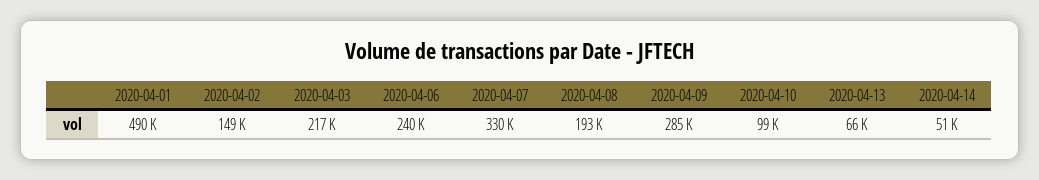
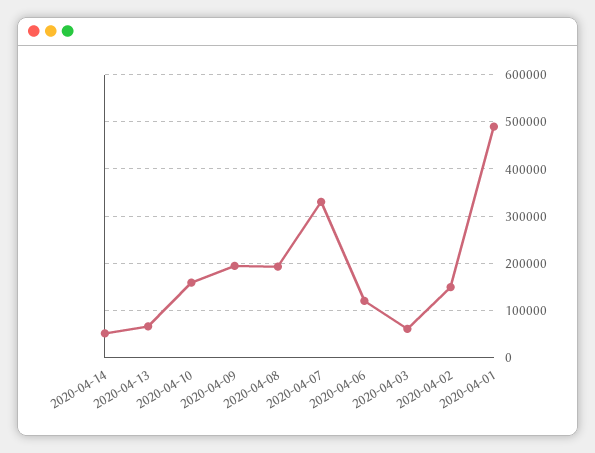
  {
    "2020-04-01": 490000,
    "2020-04-02": 149000,
-   "2020-04-03": 217000,
+   "2020-04-03": 60000,
-   "2020-04-06": 240000,
+   "2020-04-06": 120000,
    "2020-04-07": 330000,
    "2020-04-08": 193000,
-   "2020-04-09": 285000,
+   "2020-04-09": 200000,
-   "2020-04-10": 99000,
+   "2020-04-10": 160000,
    "2020-04-13": 66000,
    "2020-04-14": 51000
  }

